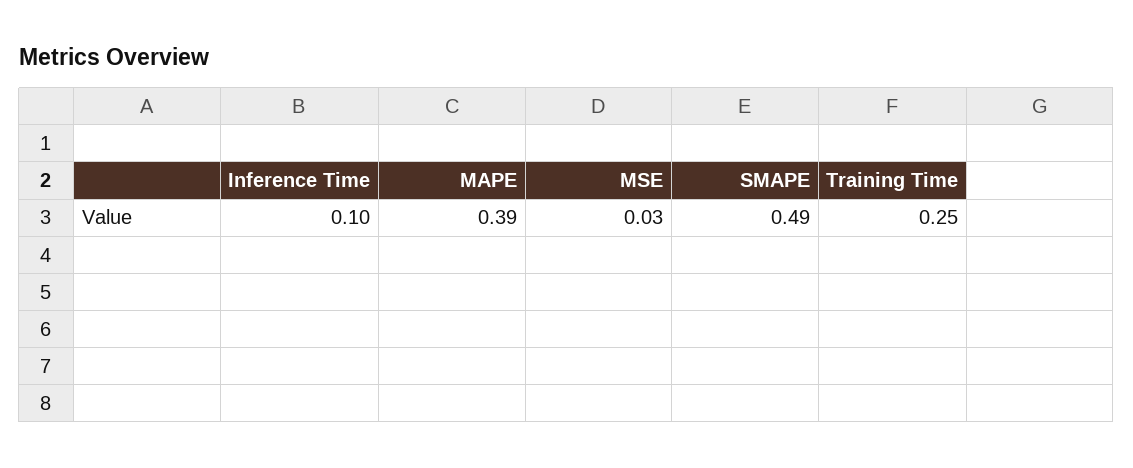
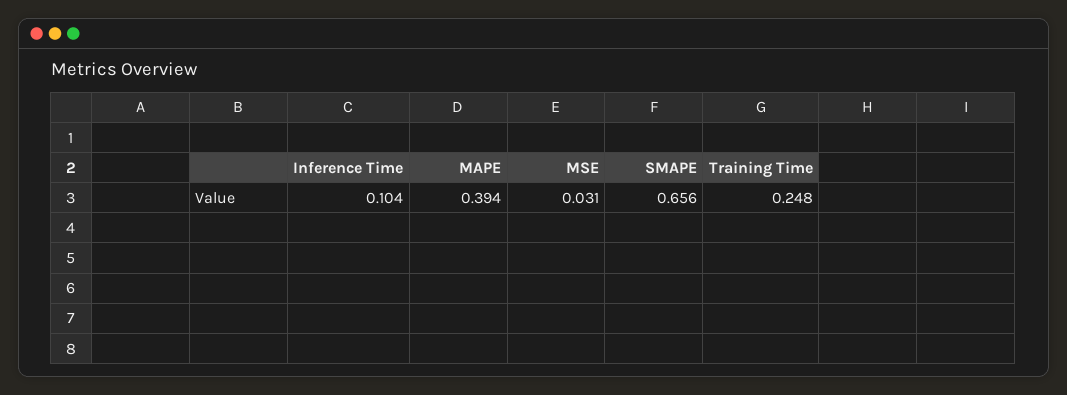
  {
    "Inference Time": 0.104,
    "MAPE": 0.394,
    "MSE": 0.031,
-   "SMAPE": 0.49,
+   "SMAPE": 0.656,
    "Training Time": 0.248
  }

